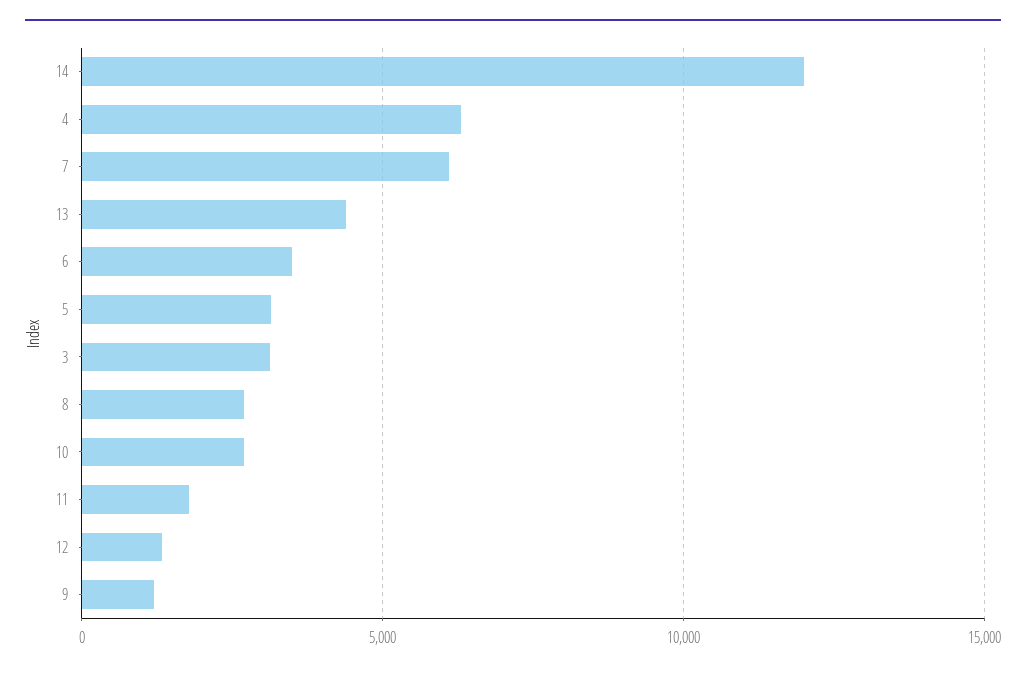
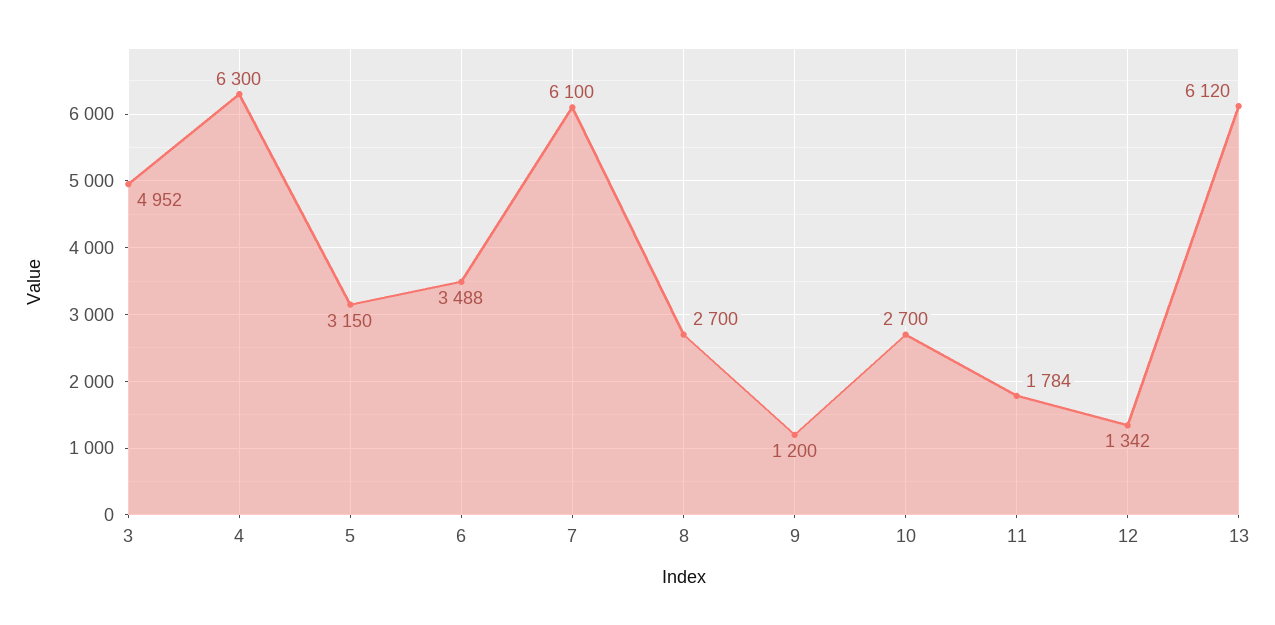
  {
-   "14": 12000,
    "4": 6300,
    "7": 6100,
-   "13": 4500,
+   "13": 6120,
    "6": 3488,
    "5": 3150,
-   "3": 3000,
+   "3": 4952,
    "8": 2700,
    "10": 2700,
    "11": 1784,
    "12": 1342,
    "9": 1200
  }

